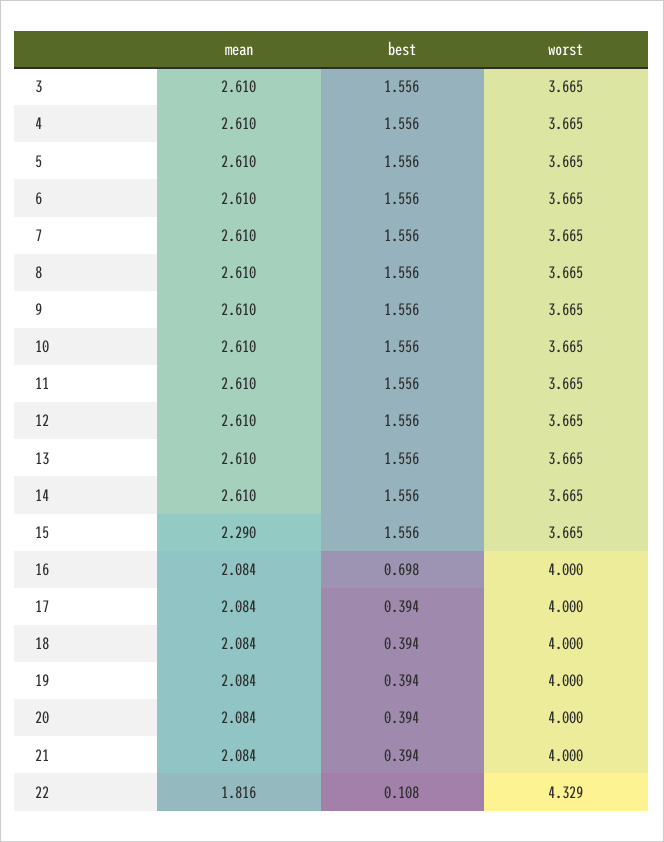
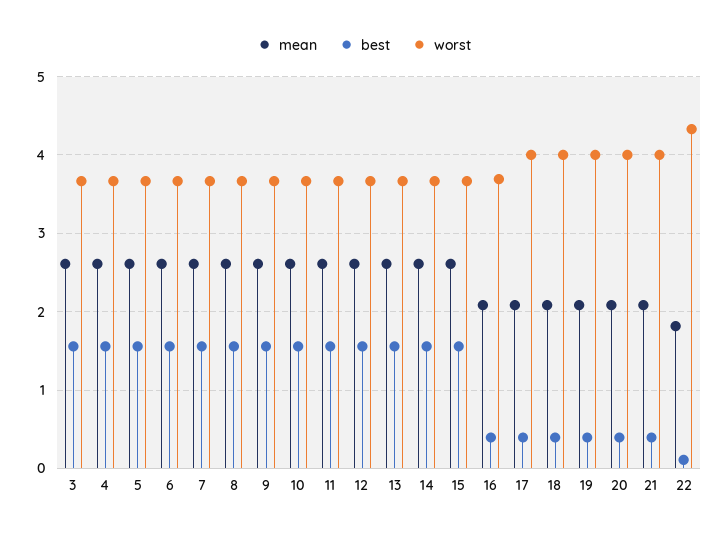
  {
    "mean": {
      "3": 2.61,
      "4": 2.61,
      "5": 2.61,
      "6": 2.61,
      "7": 2.61,
      "8": 2.61,
      "9": 2.61,
      "10": 2.61,
      "11": 2.61,
      "12": 2.61,
      "13": 2.61,
      "14": 2.61,
-     "15": 2.29,
+     "15": 2.6,
      "16": 2.084,
      "17": 2.084,
      "18": 2.084,
      "19": 2.084,
      "20": 2.084,
      "21": 2.084,
      "22": 1.816
    },
    "best": {
      "3": 1.556,
      "4": 1.556,
      "5": 1.556,
      "6": 1.556,
      "7": 1.556,
      "8": 1.556,
      "9": 1.556,
      "10": 1.556,
      "11": 1.556,
      "12": 1.556,
      "13": 1.556,
      "14": 1.556,
      "15": 1.556,
-     "16": 0.698,
+     "16": 0.4,
      "17": 0.394,
      "18": 0.394,
      "19": 0.394,
      "20": 0.394,
      "21": 0.394,
      "22": 0.108
    },
    "worst": {
      "3": 3.665,
      "4": 3.665,
      "5": 3.665,
      "6": 3.665,
      "7": 3.665,
      "8": 3.665,
      "9": 3.665,
      "10": 3.665,
      "11": 3.665,
      "12": 3.665,
      "13": 3.665,
      "14": 3.665,
      "15": 3.665,
-     "16": 4,
+     "16": 3.7,
      "17": 4,
      "18": 4,
      "19": 4,
      "20": 4,
      "21": 4,
      "22": 4.329
    }
  }

